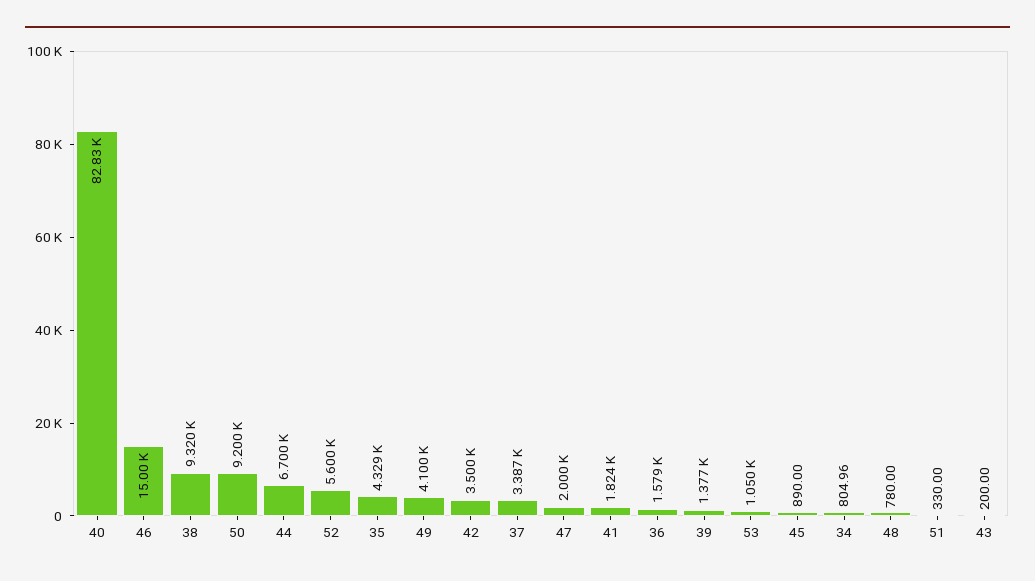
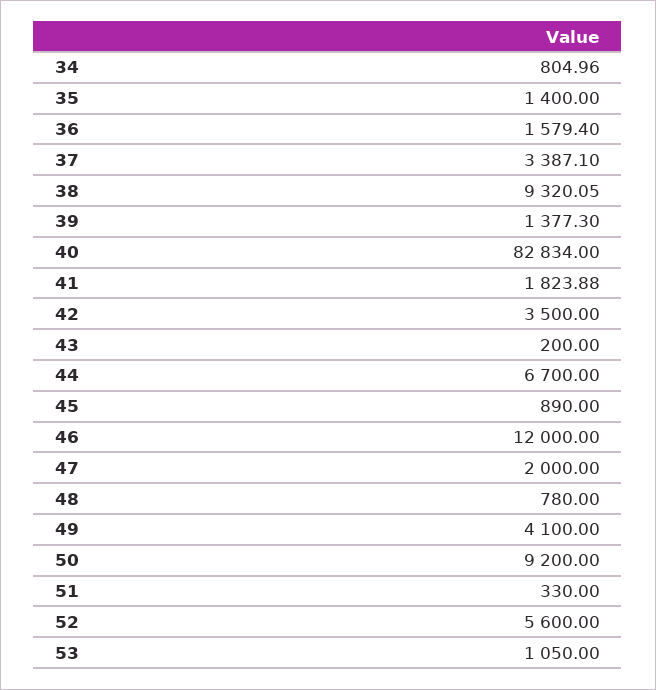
  {
    "40": 82834,
-   "46": 15000,
+   "46": 12000,
    "38": 9320.05,
    "50": 9200,
    "44": 6700,
    "52": 5600,
-   "35": 4329,
+   "35": 1400,
    "49": 4100,
    "42": 3500,
    "37": 3387.1,
    "47": 2000,
    "41": 1823.88,
    "36": 1579.4,
    "39": 1377.3,
    "53": 1050,
    "45": 890,
    "34": 804.96,
    "48": 780,
    "51": 330,
    "43": 200
  }

